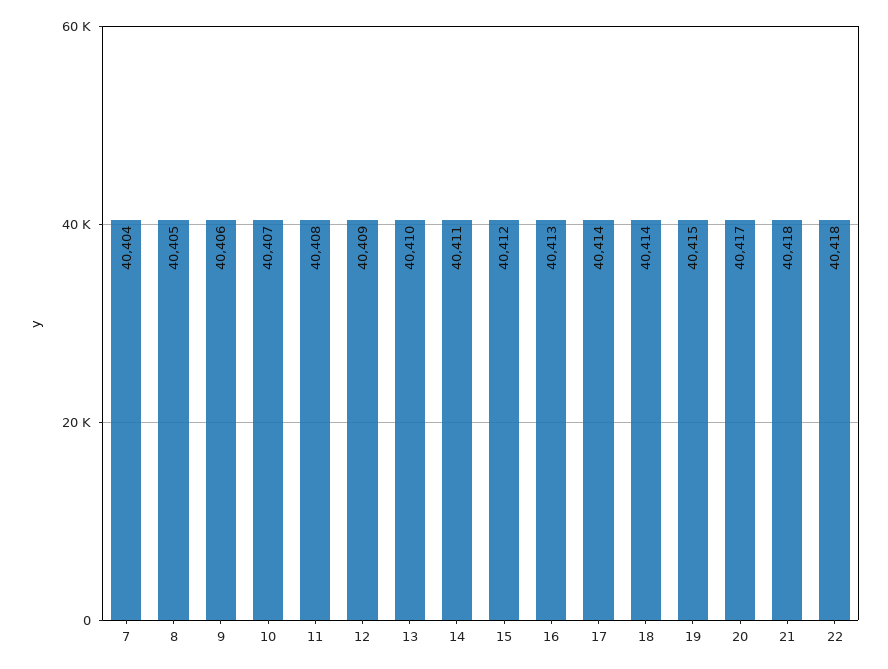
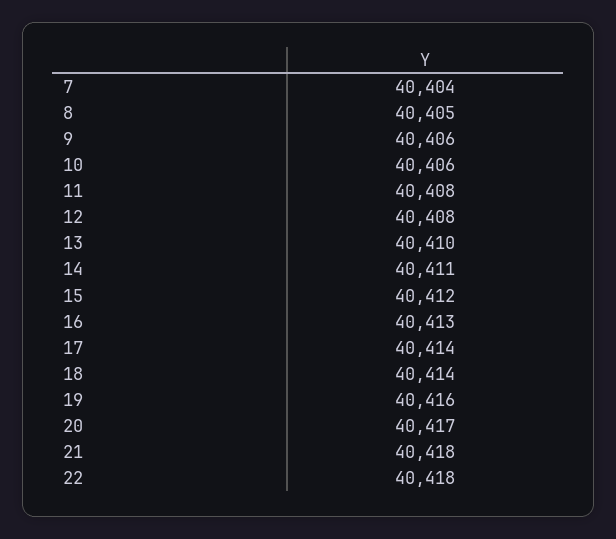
  {
    "7": 40404,
    "8": 40405,
    "9": 40406,
-   "10": 40407,
+   "10": 40406,
    "11": 40408,
-   "12": 40409,
+   "12": 40408,
    "13": 40410,
    "14": 40411,
    "15": 40412,
    "16": 40413,
    "17": 40414,
    "18": 40414,
-   "19": 40415,
+   "19": 40416,
    "20": 40417,
    "21": 40418,
    "22": 40418
  }

